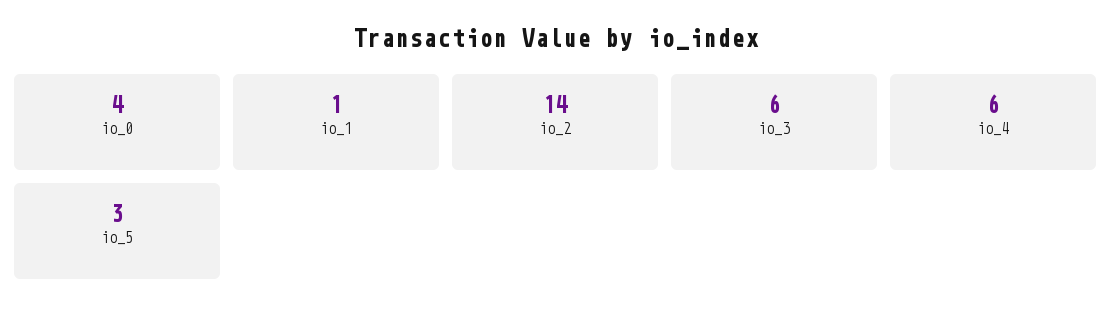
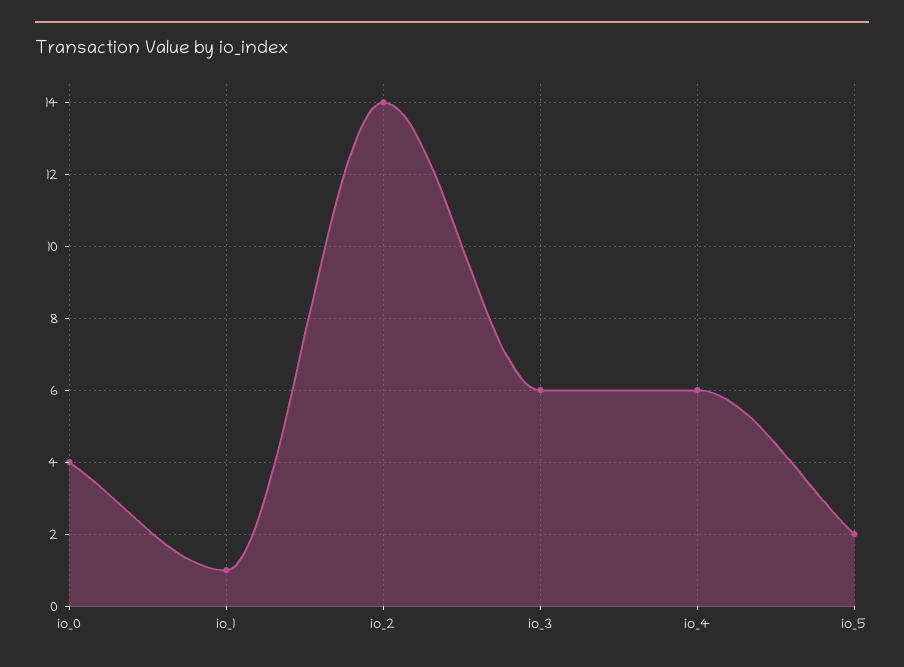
  {
    "io_0": 4,
    "io_1": 1,
    "io_2": 14,
    "io_3": 6,
    "io_4": 6,
-   "io_5": 3
+   "io_5": 2
  }

